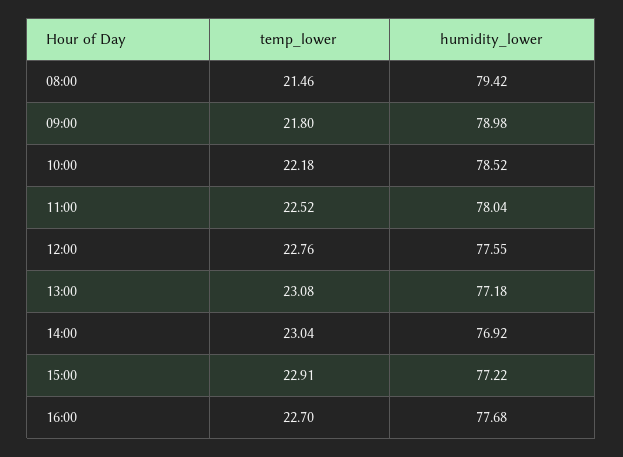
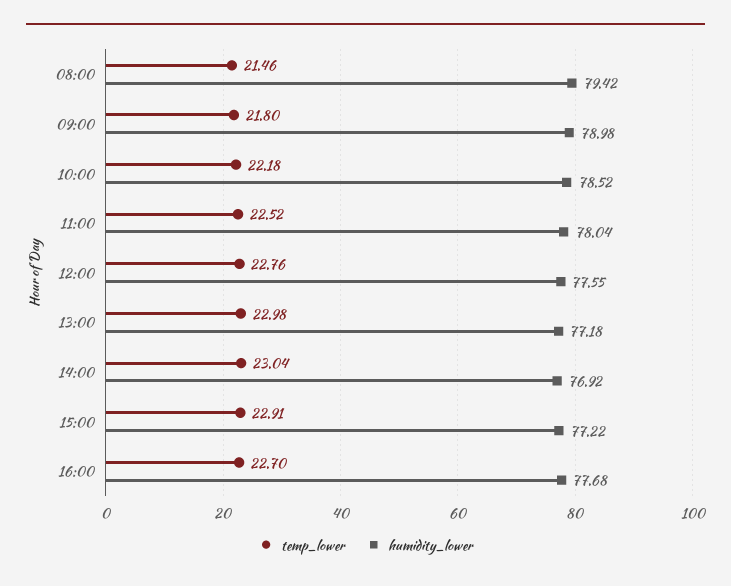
  {
    "temp_lower": {
      "08:00": 21.46,
      "09:00": 21.8,
      "10:00": 22.18,
      "11:00": 22.52,
      "12:00": 22.76,
-     "13:00": 23.08,
+     "13:00": 22.98,
      "14:00": 23.04,
      "15:00": 22.91,
      "16:00": 22.7
    },
    "humidity_lower": {
      "08:00": 79.42,
      "09:00": 78.98,
      "10:00": 78.52,
      "11:00": 78.04,
      "12:00": 77.55,
      "13:00": 77.18,
      "14:00": 76.92,
      "15:00": 77.22,
      "16:00": 77.68
    }
  }

